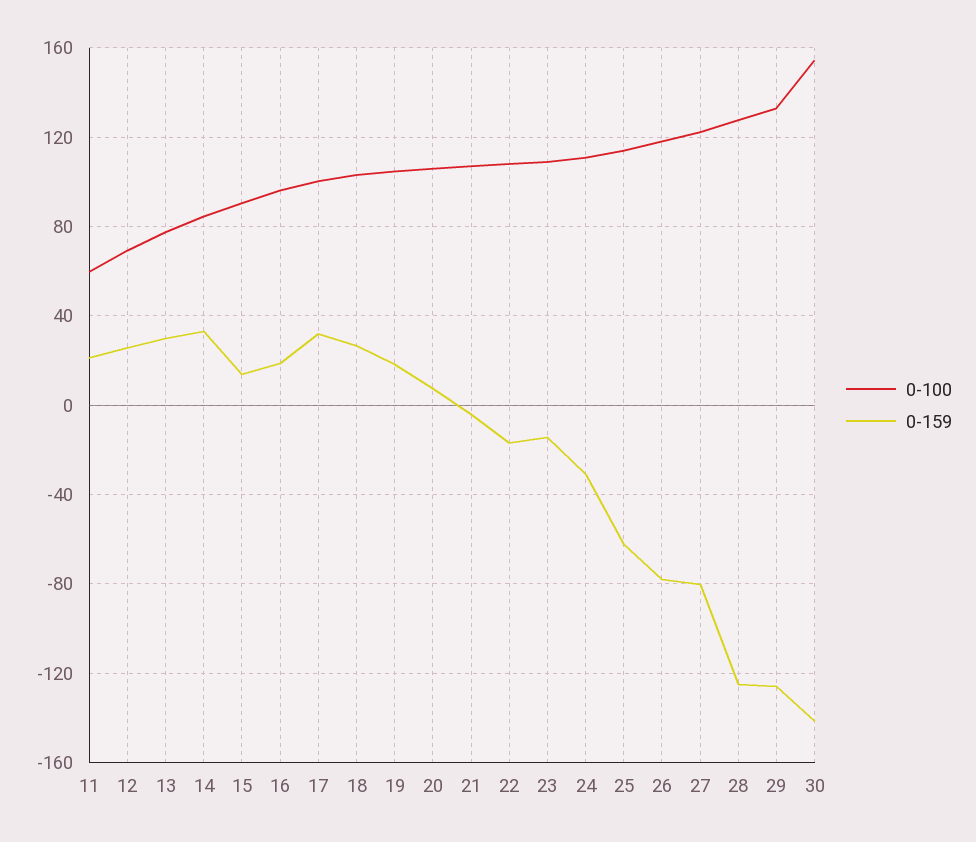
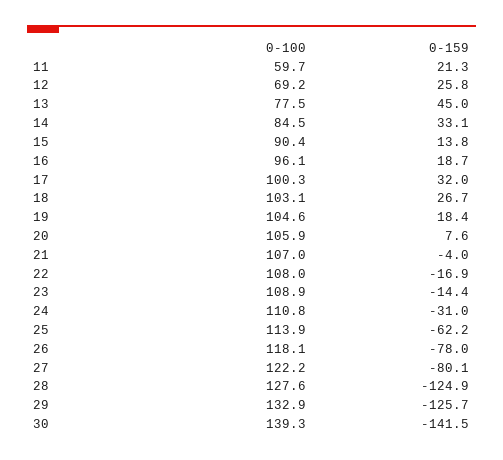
  {
    "0-100": {
      "11": 59.7,
      "12": 69.2,
      "13": 77.5,
      "14": 84.5,
      "15": 90.4,
      "16": 96.1,
      "17": 100.3,
      "18": 103.1,
      "19": 104.6,
      "20": 105.9,
      "21": 107,
      "22": 108,
      "23": 108.9,
      "24": 110.8,
      "25": 113.9,
      "26": 118.1,
      "27": 122.2,
      "28": 127.6,
      "29": 132.9,
-     "30": 155
+     "30": 139.3
    },
    "0-159": {
      "11": 21.3,
      "12": 25.8,
-     "13": 30,
+     "13": 45,
      "14": 33.1,
      "15": 13.8,
      "16": 18.7,
      "17": 32,
      "18": 26.7,
      "19": 18.4,
      "20": 7.6,
      "21": -4,
      "22": -16.9,
      "23": -14.4,
      "24": -31,
      "25": -62.2,
      "26": -78,
      "27": -80.1,
      "28": -124.9,
      "29": -125.7,
      "30": -141.5
    }
  }

